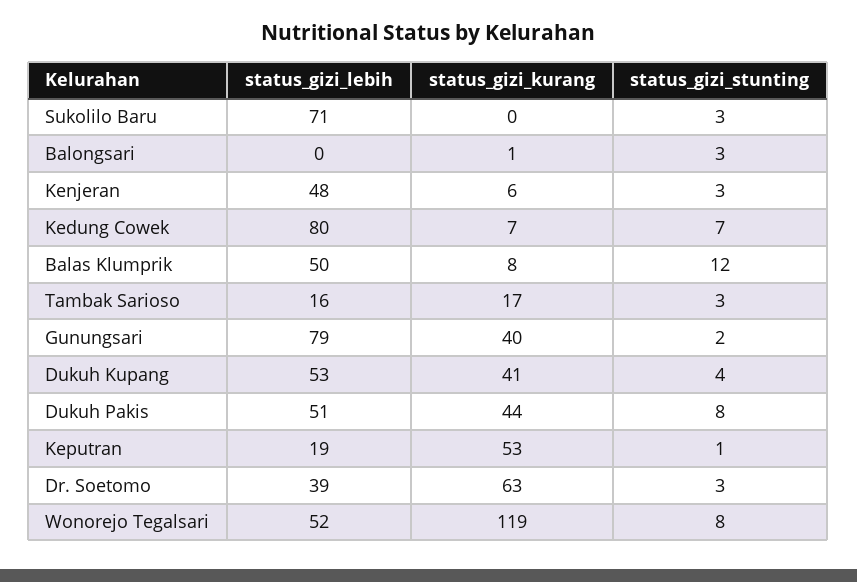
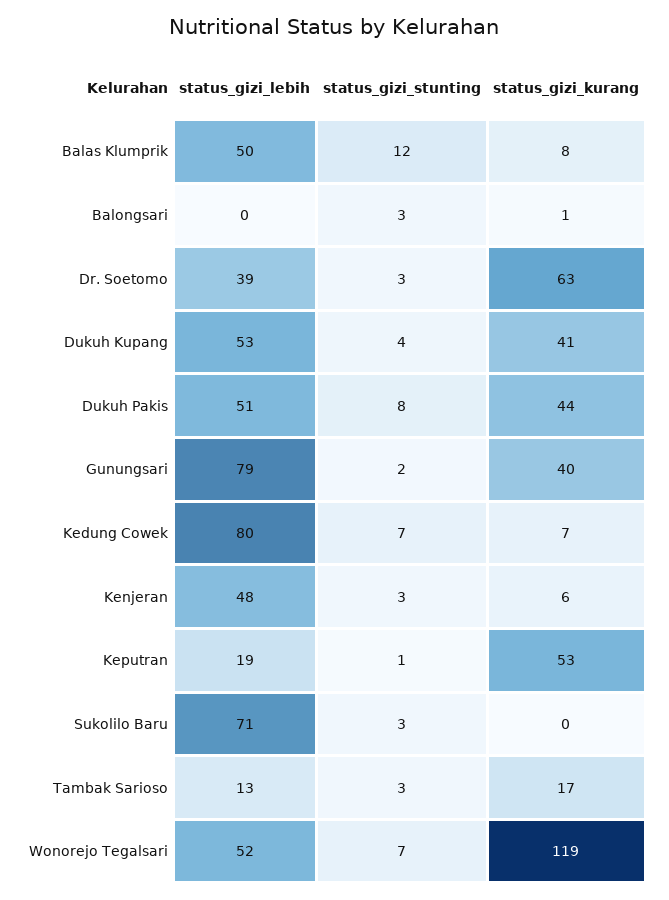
  {
    "status_gizi_lebih": {
      "Sukolilo Baru": 71,
      "Balongsari": 0,
      "Kenjeran": 48,
      "Kedung Cowek": 80,
      "Balas Klumprik": 50,
-     "Tambak Sarioso": 16,
+     "Tambak Sarioso": 13,
      "Gunungsari": 79,
      "Dukuh Kupang": 53,
      "Dukuh Pakis": 51,
      "Keputran": 19,
      "Dr. Soetomo": 39,
      "Wonorejo Tegalsari": 52
    },
    "status_gizi_kurang": {
      "Sukolilo Baru": 0,
      "Balongsari": 1,
      "Kenjeran": 6,
      "Kedung Cowek": 7,
      "Balas Klumprik": 8,
      "Tambak Sarioso": 17,
      "Gunungsari": 40,
      "Dukuh Kupang": 41,
      "Dukuh Pakis": 44,
      "Keputran": 53,
      "Dr. Soetomo": 63,
      "Wonorejo Tegalsari": 119
    },
    "status_gizi_stunting": {
      "Sukolilo Baru": 3,
      "Balongsari": 3,
      "Kenjeran": 3,
      "Kedung Cowek": 7,
      "Balas Klumprik": 12,
      "Tambak Sarioso": 3,
      "Gunungsari": 2,
      "Dukuh Kupang": 4,
      "Dukuh Pakis": 8,
      "Keputran": 1,
      "Dr. Soetomo": 3,
-     "Wonorejo Tegalsari": 8
+     "Wonorejo Tegalsari": 7
    }
  }

